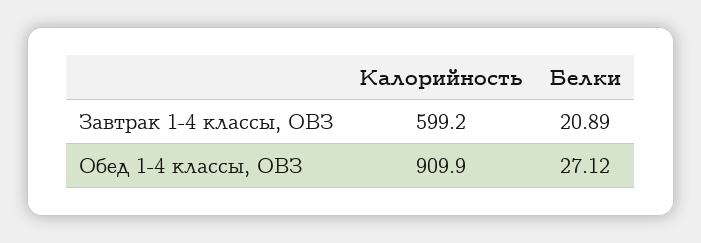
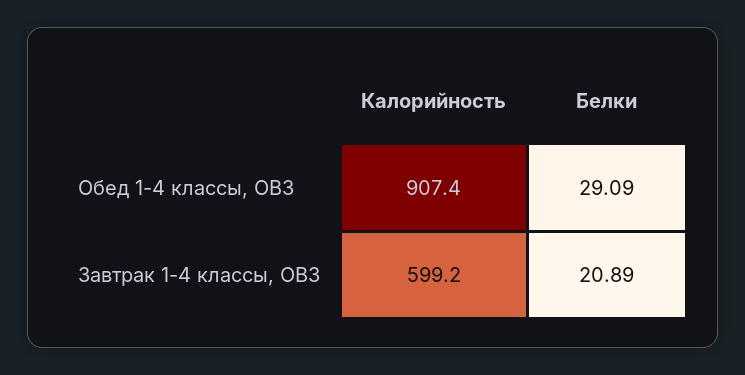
  {
    "Калорийность": {
      "Завтрак 1-4 классы, ОВЗ": 599.2,
-     "Обед 1-4 классы, ОВЗ": 909.9
+     "Обед 1-4 классы, ОВЗ": 907.4
    },
    "Белки": {
      "Завтрак 1-4 классы, ОВЗ": 20.89,
-     "Обед 1-4 классы, ОВЗ": 27.12
+     "Обед 1-4 классы, ОВЗ": 29.09
    }
  }

